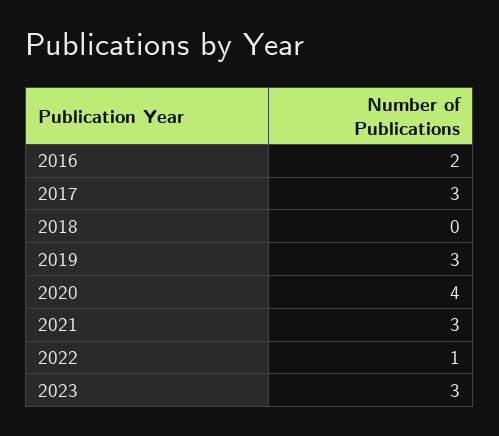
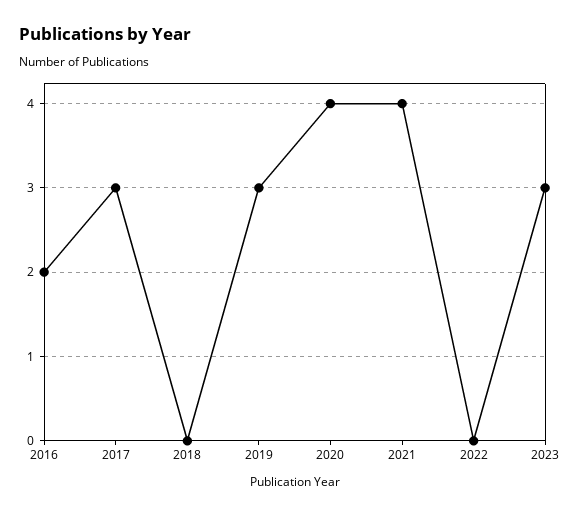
  {
    "2016": 2,
    "2017": 3,
    "2018": 0,
    "2019": 3,
    "2020": 4,
-   "2021": 3,
+   "2021": 4,
-   "2022": 1,
+   "2022": 0,
    "2023": 3
  }

